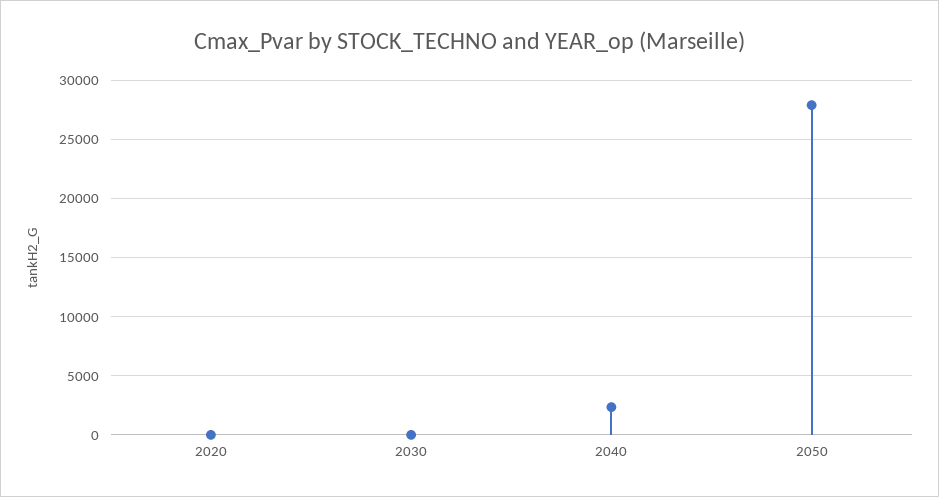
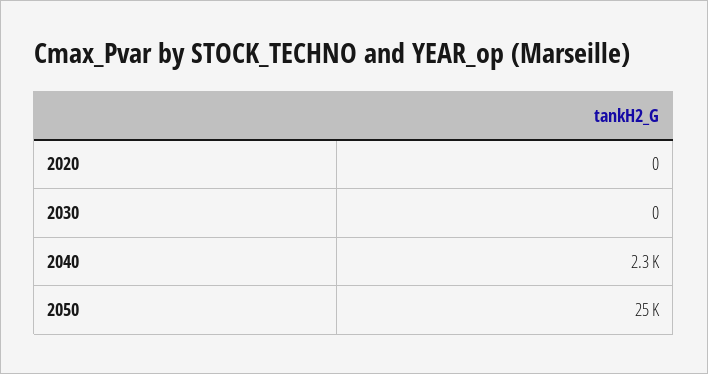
  {
    "2020": 0,
    "2030": 0,
    "2040": 2300,
-   "2050": 28000
+   "2050": 25000
  }

